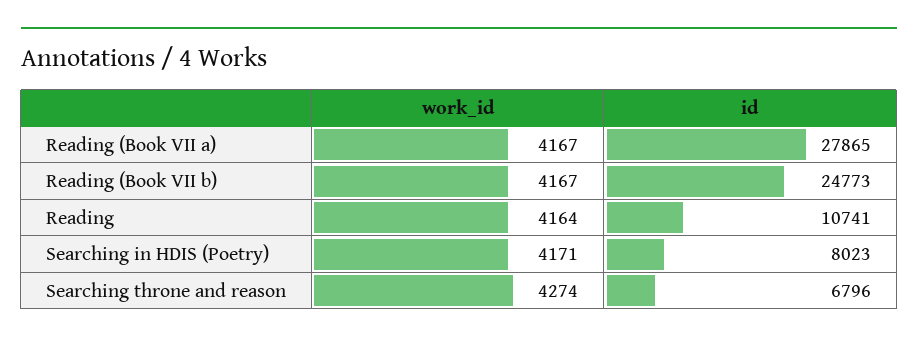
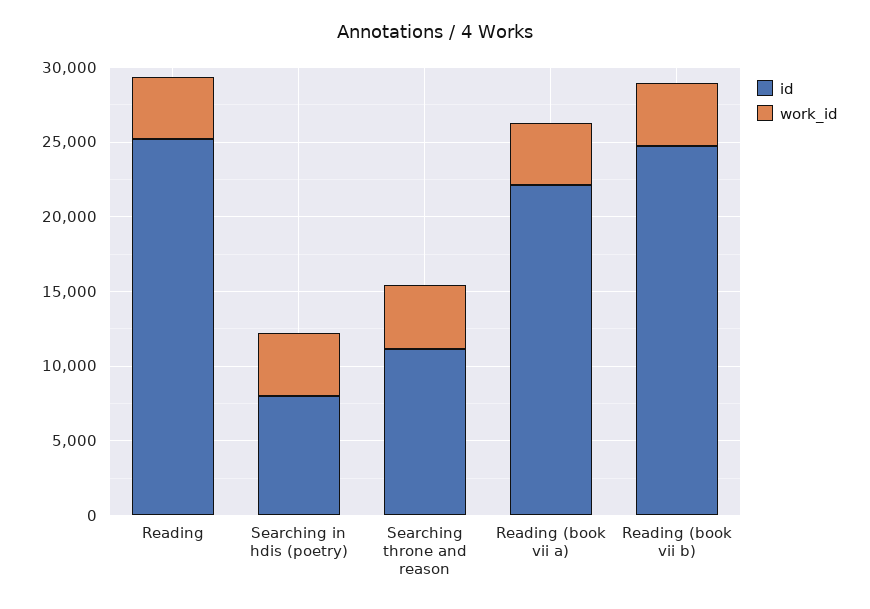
  {
    "work_id": {
      "Reading (Book VII a)": 4167,
      "Reading (Book VII b)": 4167,
      "Reading": 4164,
      "Searching in HDIS (Poetry)": 4171,
      "Searching throne and reason": 4274
    },
    "id": {
-     "Reading (Book VII a)": 27865,
+     "Reading (Book VII a)": 22000,
      "Reading (Book VII b)": 24773,
-     "Reading": 10741,
+     "Reading": 25000,
      "Searching in HDIS (Poetry)": 8023,
-     "Searching throne and reason": 6796
+     "Searching throne and reason": 11000
    }
  }

